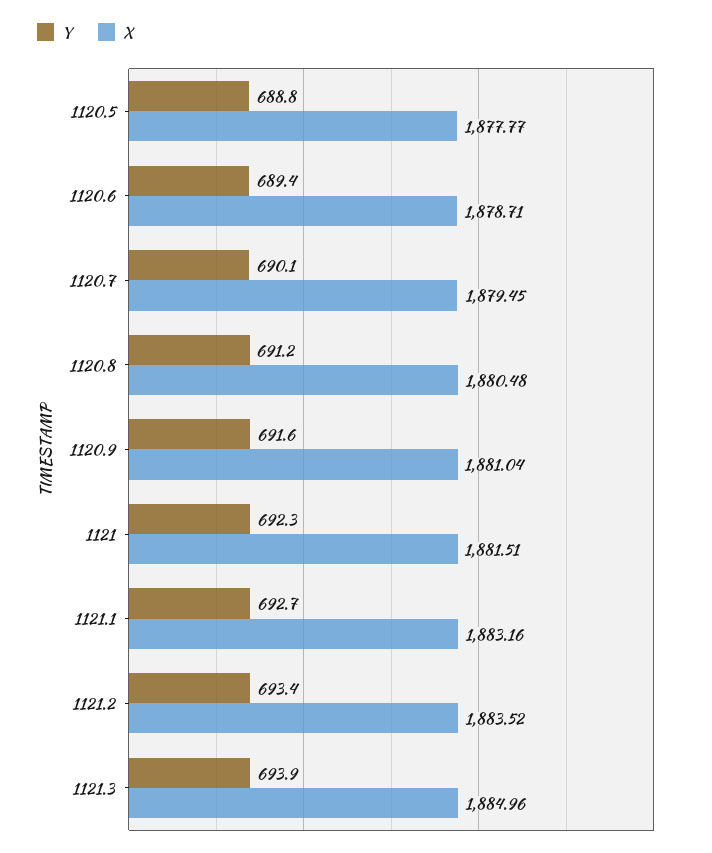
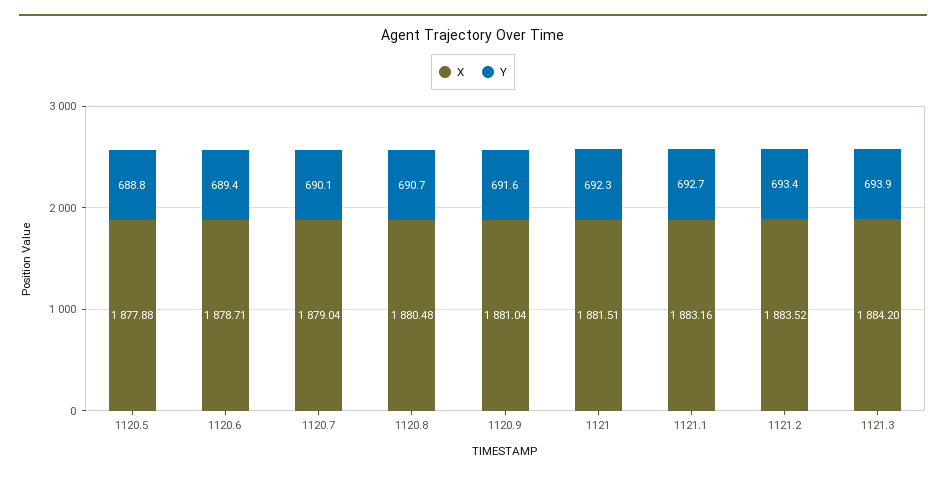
  {
    "Y": {
      "1120.5": 688.8,
      "1120.6": 689.4,
      "1120.7": 690.1,
-     "1120.8": 691.2,
+     "1120.8": 690.7,
      "1120.9": 691.6,
      "1121": 692.3,
      "1121.1": 692.7,
      "1121.2": 693.4,
      "1121.3": 693.9
    },
    "X": {
-     "1120.5": 1877.77,
+     "1120.5": 1877.88,
      "1120.6": 1878.71,
-     "1120.7": 1879.45,
+     "1120.7": 1879.04,
      "1120.8": 1880.48,
      "1120.9": 1881.04,
      "1121": 1881.51,
      "1121.1": 1883.16,
      "1121.2": 1883.52,
-     "1121.3": 1884.96
+     "1121.3": 1884.2
    }
  }

